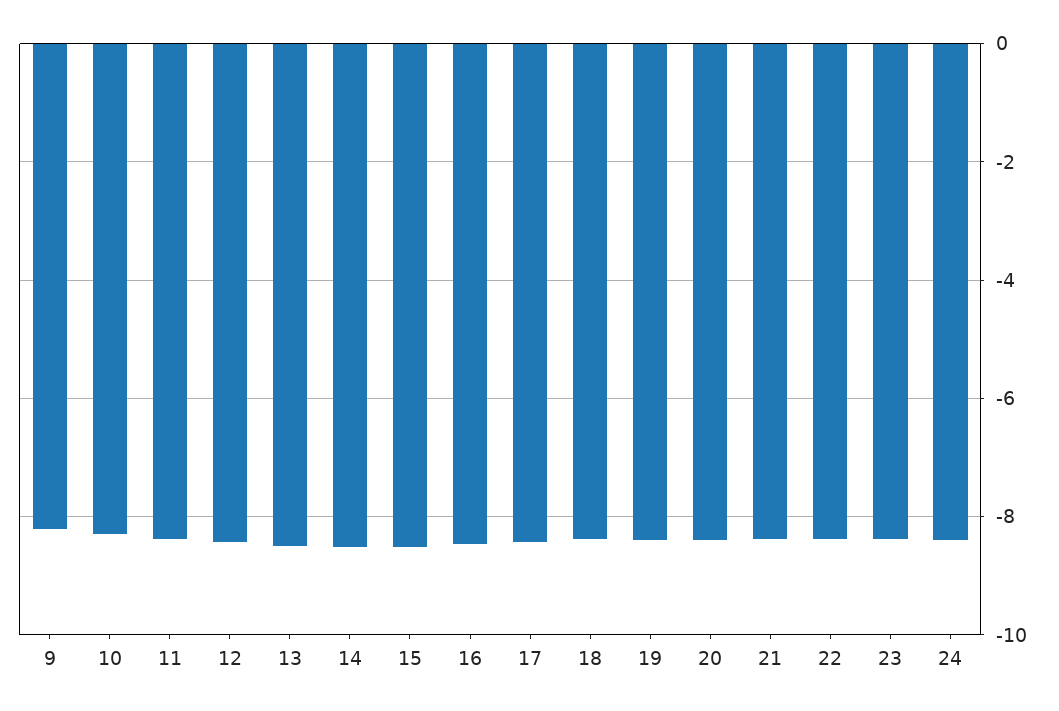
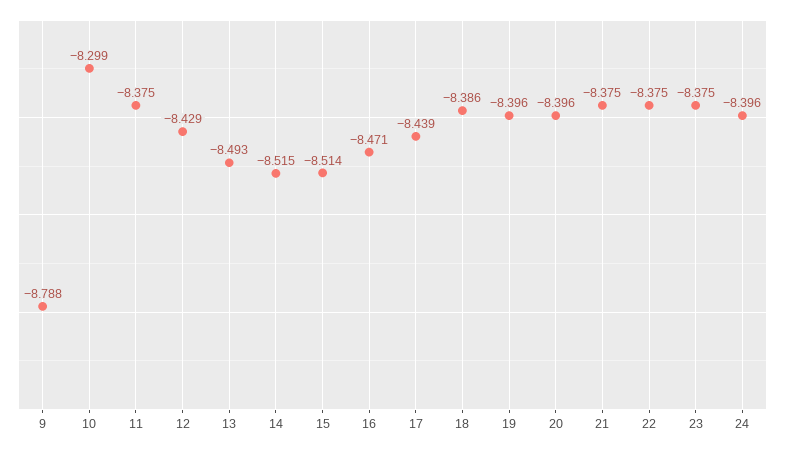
  {
-   "9": -8.2,
+   "9": -8.788,
    "10": -8.299,
    "11": -8.375,
    "12": -8.429,
    "13": -8.493,
    "14": -8.515,
    "15": -8.514,
    "16": -8.471,
    "17": -8.439,
    "18": -8.386,
    "19": -8.396,
    "20": -8.396,
    "21": -8.375,
    "22": -8.375,
    "23": -8.375,
    "24": -8.396
  }

